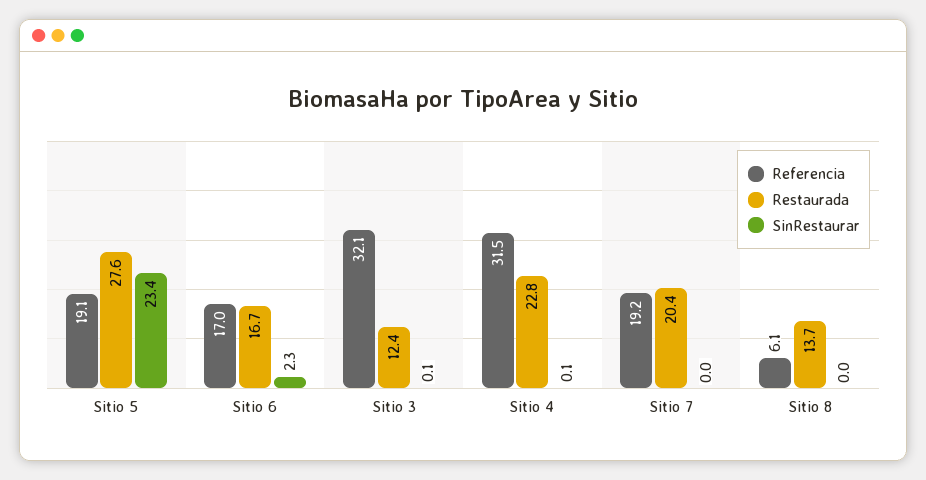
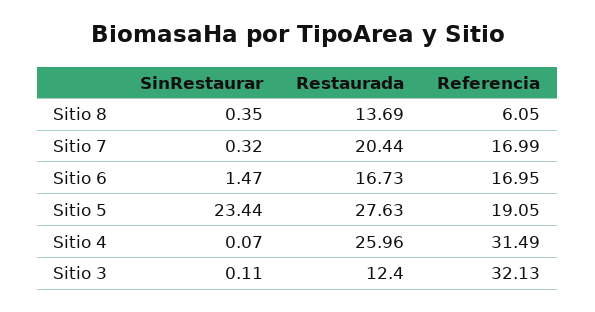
  {
    "Referencia": {
      "Sitio 5": 19.05,
      "Sitio 6": 16.95,
      "Sitio 3": 32.13,
      "Sitio 4": 31.49,
-     "Sitio 7": 19.2,
+     "Sitio 7": 16.99,
      "Sitio 8": 6.05
    },
    "Restaurada": {
      "Sitio 5": 27.63,
      "Sitio 6": 16.73,
      "Sitio 3": 12.4,
-     "Sitio 4": 22.8,
+     "Sitio 4": 25.96,
      "Sitio 7": 20.44,
      "Sitio 8": 13.69
    },
    "SinRestaurar": {
      "Sitio 5": 23.44,
-     "Sitio 6": 2.3,
+     "Sitio 6": 1.47,
      "Sitio 3": 0.11,
      "Sitio 4": 0.07,
-     "Sitio 7": 0,
+     "Sitio 7": 0.32,
-     "Sitio 8": 0
+     "Sitio 8": 0.35
    }
  }

